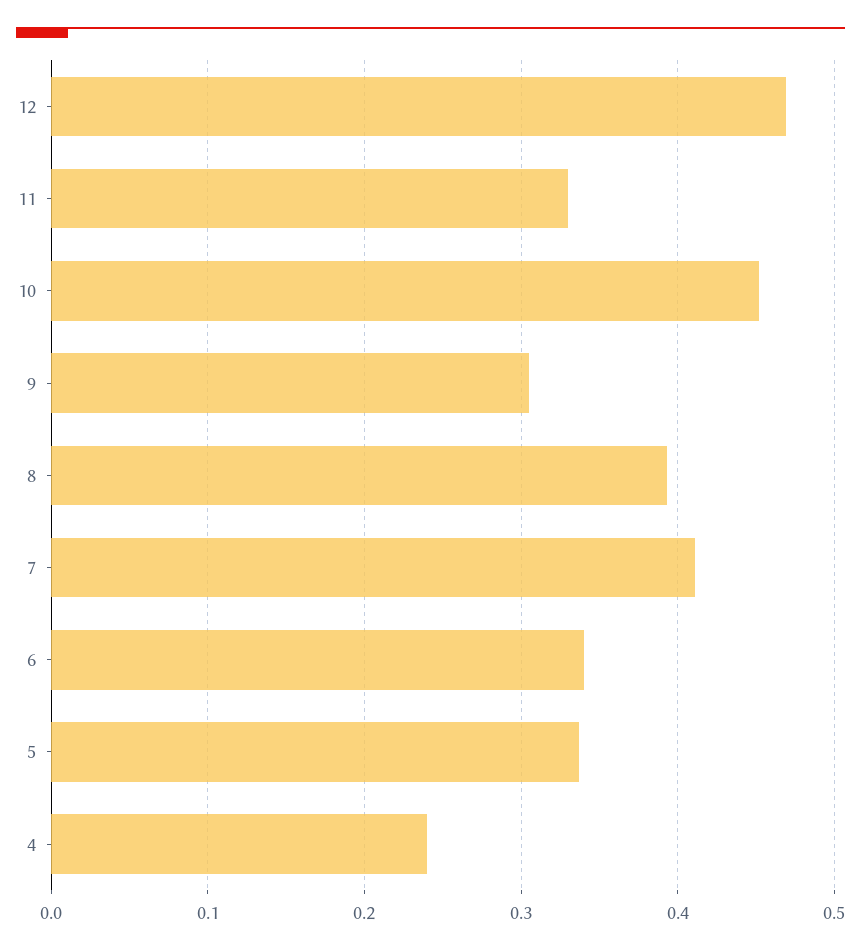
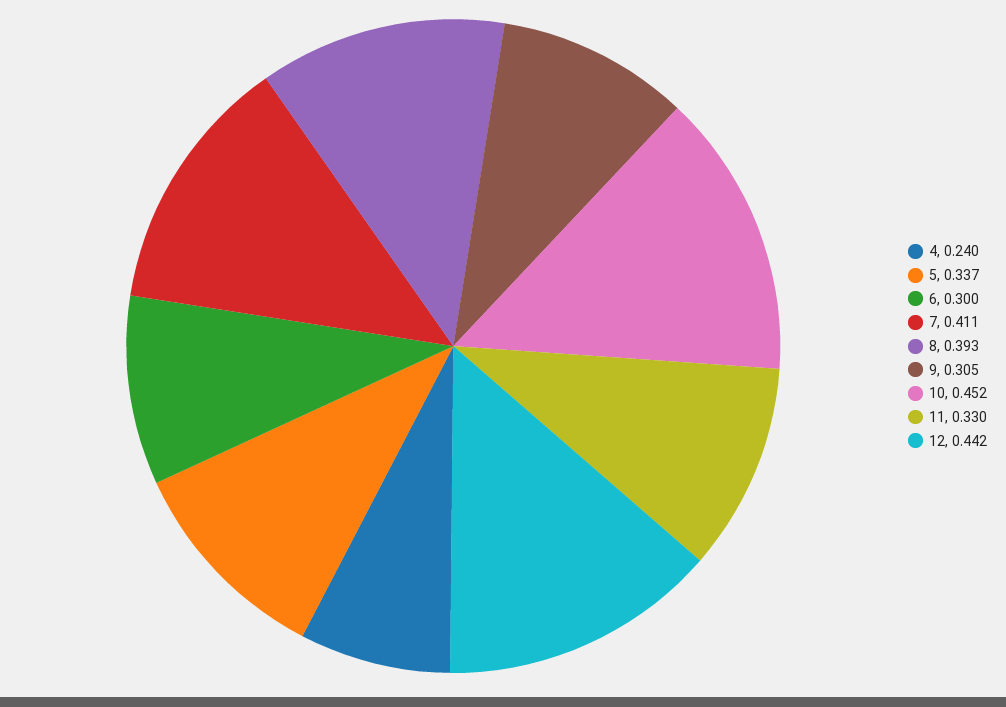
  {
-   "12": 0.47,
+   "12": 0.442,
    "11": 0.33,
    "10": 0.452,
    "9": 0.305,
    "8": 0.393,
    "7": 0.411,
-   "6": 0.34,
+   "6": 0.3,
    "5": 0.337,
    "4": 0.24
  }

